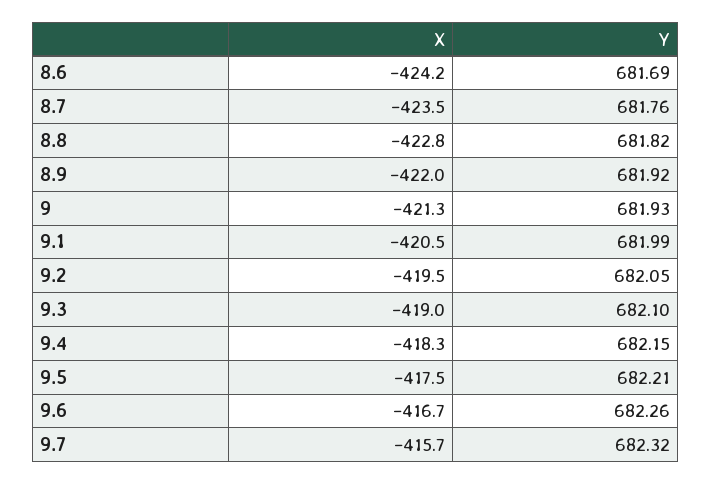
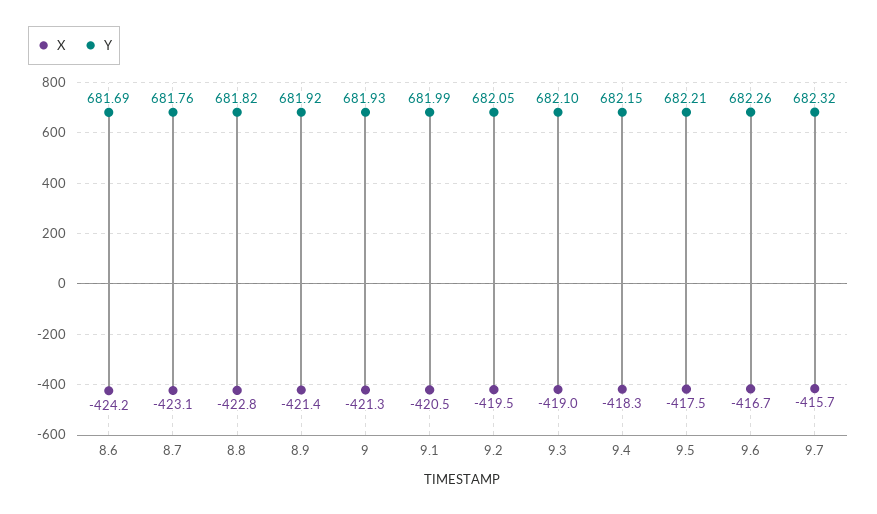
  {
    "X": {
      "8.6": -424.2,
-     "8.7": -423.5,
+     "8.7": -423.1,
      "8.8": -422.8,
-     "8.9": -422,
+     "8.9": -421.4,
      "9": -421.3,
      "9.1": -420.5,
      "9.2": -419.5,
      "9.3": -419,
      "9.4": -418.3,
      "9.5": -417.5,
      "9.6": -416.7,
      "9.7": -415.7
    },
    "Y": {
      "8.6": 681.69,
      "8.7": 681.76,
      "8.8": 681.82,
      "8.9": 681.92,
      "9": 681.93,
      "9.1": 681.99,
      "9.2": 682.05,
      "9.3": 682.1,
      "9.4": 682.15,
      "9.5": 682.21,
      "9.6": 682.26,
      "9.7": 682.32
    }
  }

